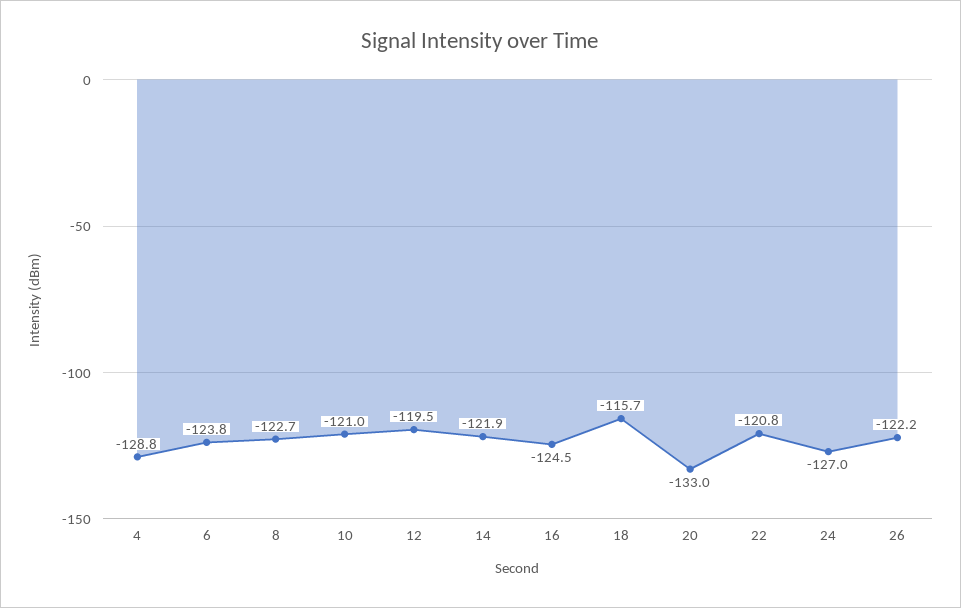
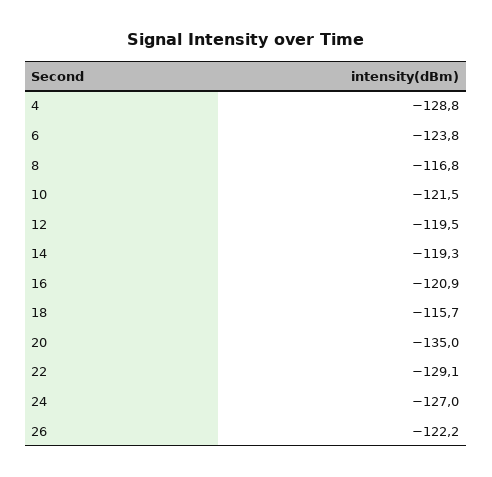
  {
    "4": -128.8,
    "6": -123.8,
-   "8": -122.7,
+   "8": -116.8,
-   "10": -121,
+   "10": -121.5,
    "12": -119.5,
-   "14": -121.9,
+   "14": -119.3,
-   "16": -124.5,
+   "16": -120.9,
    "18": -115.7,
-   "20": -133,
+   "20": -135,
-   "22": -120.8,
+   "22": -129.1,
    "24": -127,
    "26": -122.2
  }

